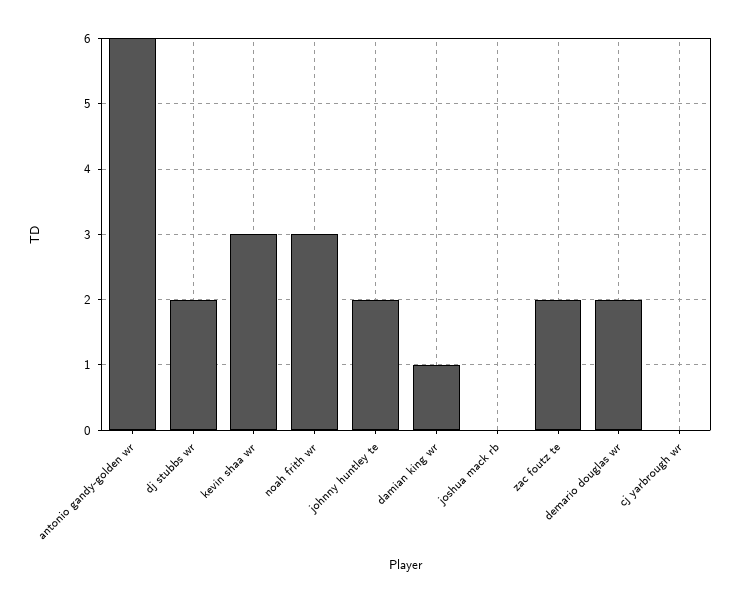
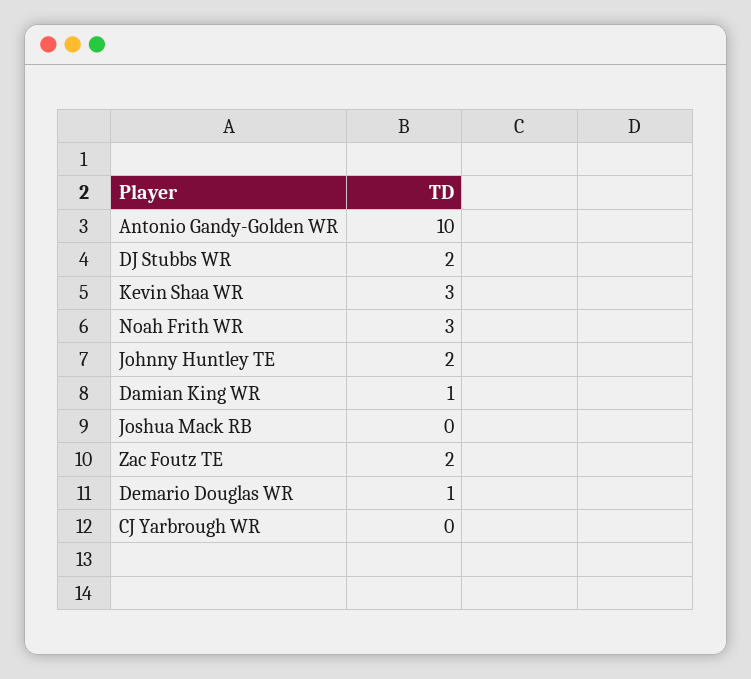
  {
-   "antonio gandy-golden wr": 6,
+   "antonio gandy-golden wr": 10,
    "dj stubbs wr": 2,
    "kevin shaa wr": 3,
    "noah frith wr": 3,
    "johnny huntley te": 2,
    "damian king wr": 1,
    "joshua mack rb": 0,
    "zac foutz te": 2,
-   "demario douglas wr": 2,
+   "demario douglas wr": 1,
    "cj yarbrough wr": 0
  }

